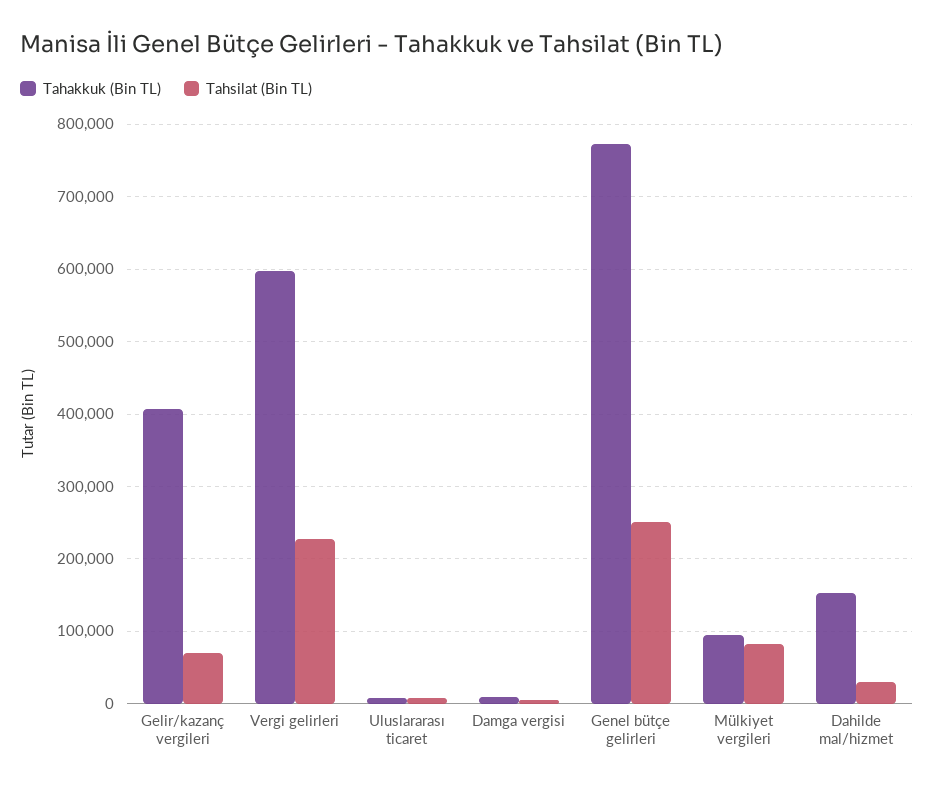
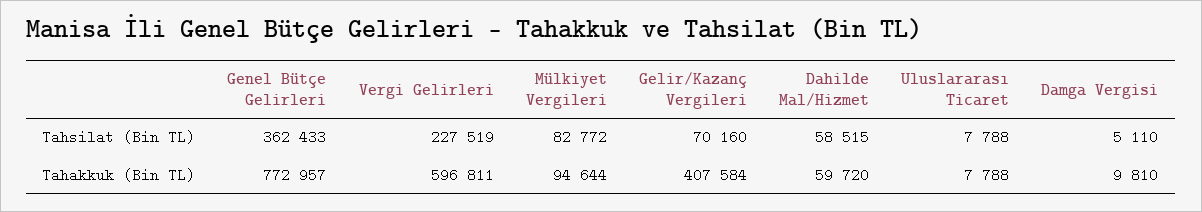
  {
    "Tahakkuk (Bin TL)": {
      "Gelir/kazanç vergileri": 407584,
      "Vergi gelirleri": 596811,
      "Uluslararası ticaret": 7788,
      "Damga vergisi": 9810,
      "Genel bütçe gelirleri": 772957,
      "Mülkiyet vergileri": 94644,
-     "Dahilde mal/hizmet": 150000
+     "Dahilde mal/hizmet": 59720
    },
    "Tahsilat (Bin TL)": {
      "Gelir/kazanç vergileri": 70160,
      "Vergi gelirleri": 227519,
      "Uluslararası ticaret": 7788,
      "Damga vergisi": 5110,
-     "Genel bütçe gelirleri": 250000,
+     "Genel bütçe gelirleri": 362433,
      "Mülkiyet vergileri": 82772,
-     "Dahilde mal/hizmet": 30000
+     "Dahilde mal/hizmet": 58515
    }
  }

